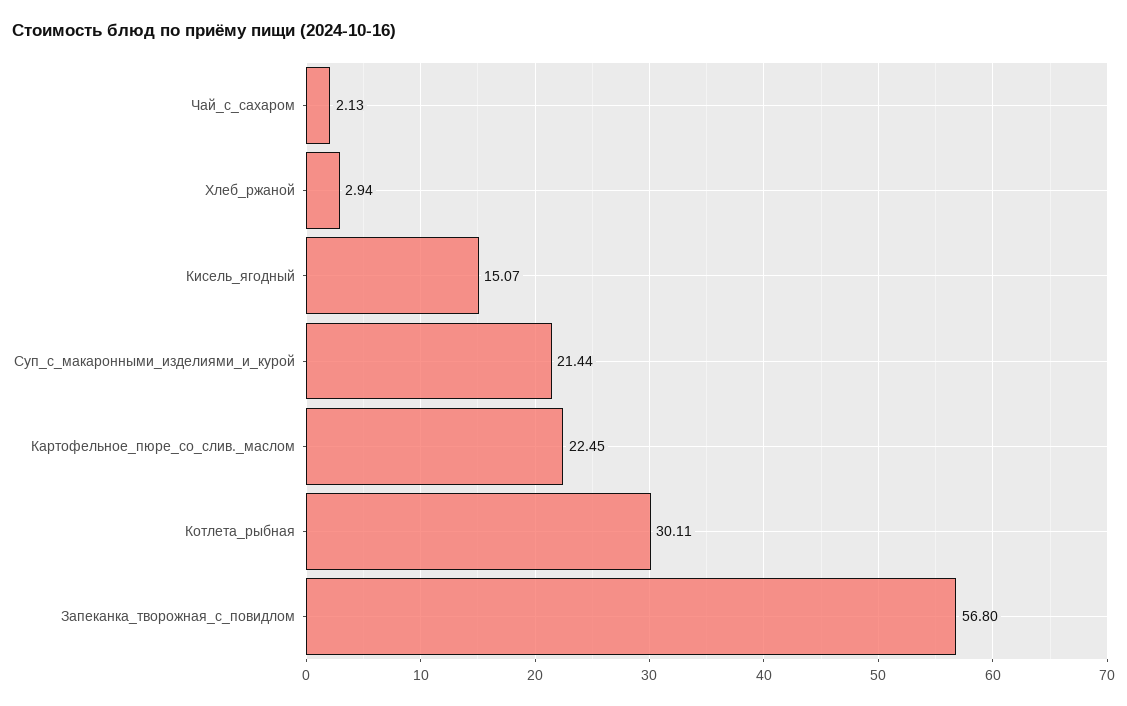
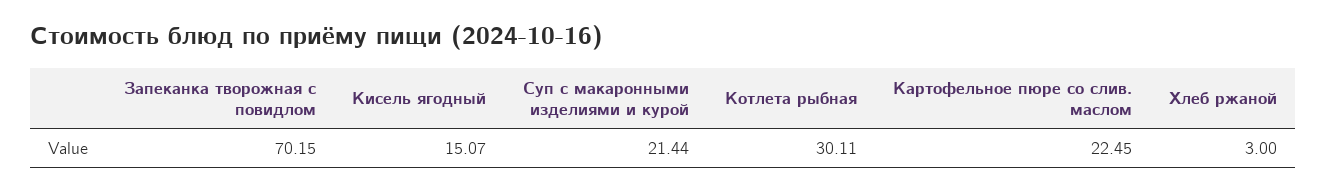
  {
-   "Чай_с_сахаром": 2.13,
-   "Хлеб_ржаной": 2.94,
+   "Хлеб_ржаной": 3,
    "Кисель_ягодный": 15.07,
    "Суп_с_макаронными_изделиями_и_курой": 21.44,
    "Картофельное_пюре_со_слив._маслом": 22.45,
    "Котлета_рыбная": 30.11,
-   "Запеканка_творожная_с_повидлом": 56.8
+   "Запеканка_творожная_с_повидлом": 70.15
  }

